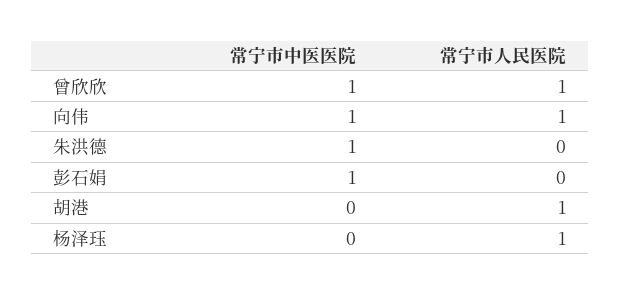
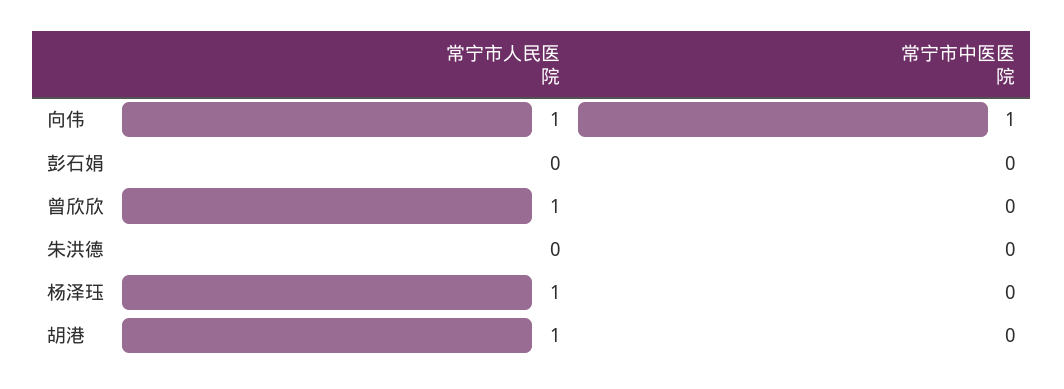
  {
    "常宁市中医医院": {
-     "曾欣欣": 1,
+     "曾欣欣": 0,
      "向伟": 1,
-     "朱洪德": 1,
+     "朱洪德": 0,
-     "彭石娟": 1,
+     "彭石娟": 0,
      "胡港": 0,
      "杨泽珏": 0
    },
    "常宁市人民医院": {
      "曾欣欣": 1,
      "向伟": 1,
      "朱洪德": 0,
      "彭石娟": 0,
      "胡港": 1,
      "杨泽珏": 1
    }
  }

